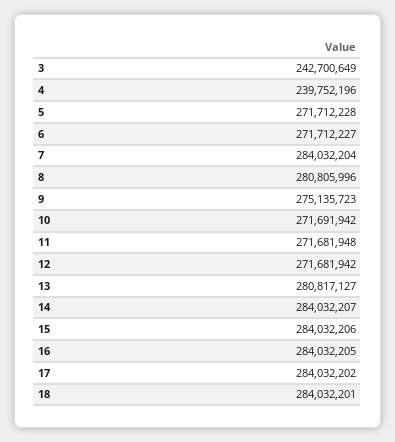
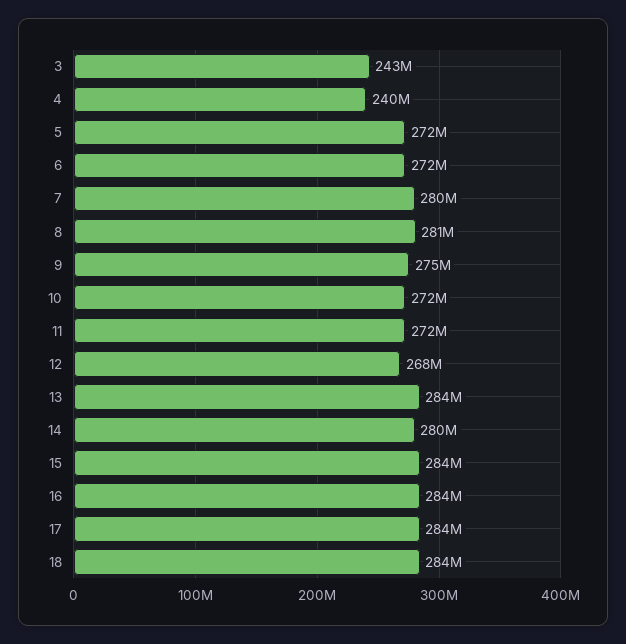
  {
    "3": 242700649,
    "4": 239752196,
    "5": 271712228,
    "6": 271712227,
-   "7": 284032204,
+   "7": 280000000,
    "8": 280805996,
    "9": 275135723,
    "10": 271691942,
    "11": 271681948,
-   "12": 271681942,
+   "12": 268000000,
-   "13": 280817127,
+   "13": 284000000,
-   "14": 284032207,
+   "14": 280000000,
    "15": 284032206,
    "16": 284032205,
    "17": 284032202,
    "18": 284032201
  }

